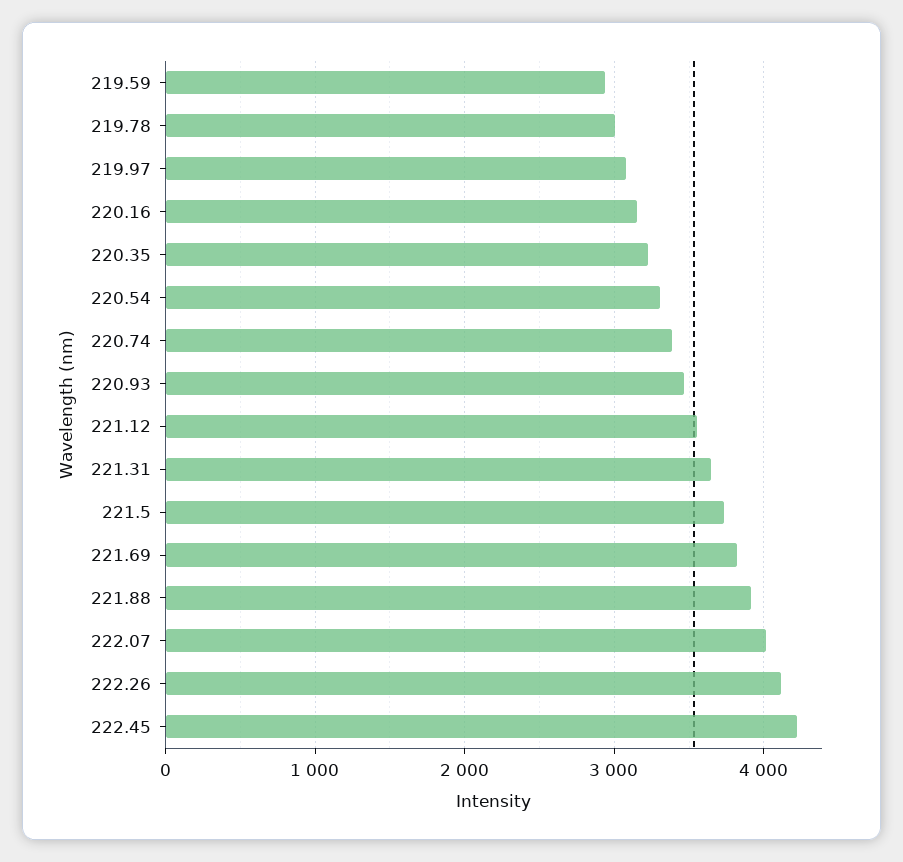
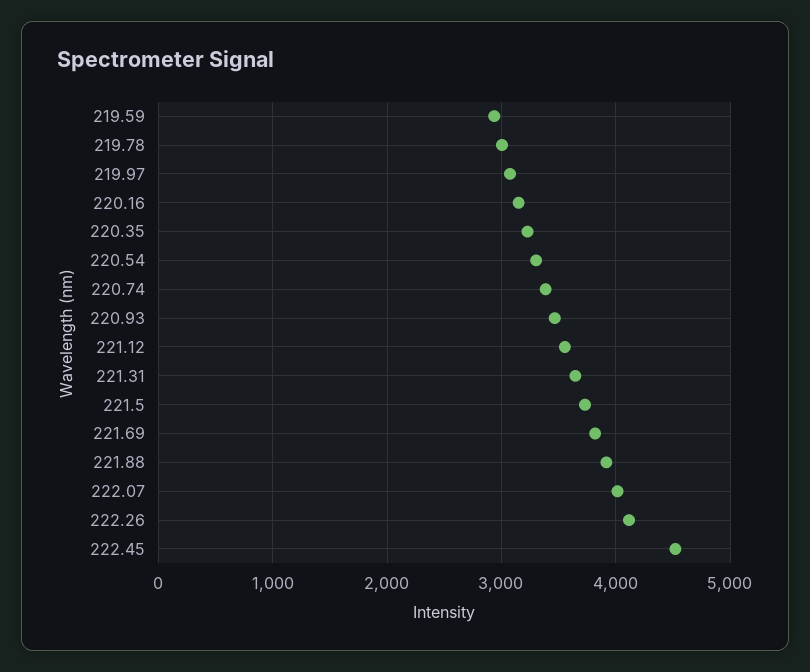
  {
    "219.59": 2900,
    "219.78": 3000,
    "219.97": 3100,
    "220.16": 3200,
    "220.35": 3200,
    "220.54": 3300,
    "220.74": 3400,
    "220.93": 3500,
    "221.12": 3600,
    "221.31": 3600,
    "221.5": 3700,
    "221.69": 3800,
    "221.88": 3900,
    "222.07": 4000,
    "222.26": 4100,
-   "222.45": 4200
+   "222.45": 4500
  }

